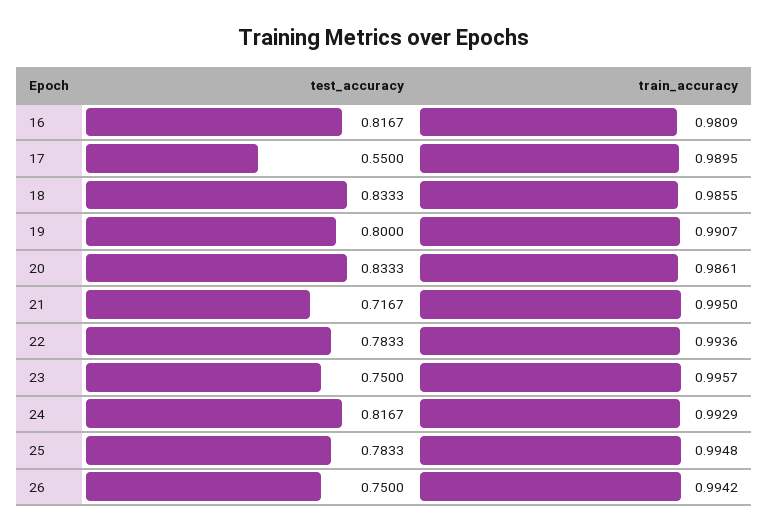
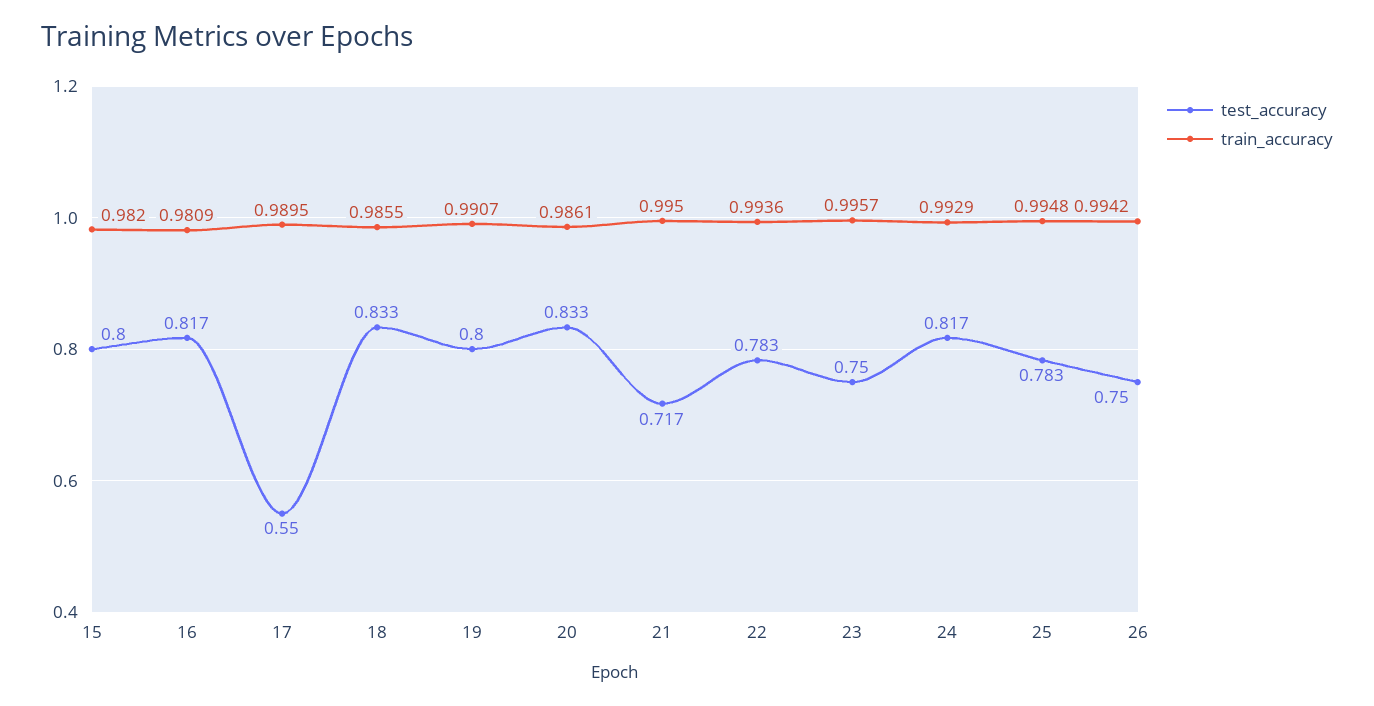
  {
    "test_accuracy": {
      "16": 0.8167,
      "17": 0.55,
      "18": 0.8333,
      "19": 0.8,
      "20": 0.8333,
      "21": 0.7167,
      "22": 0.7833,
      "23": 0.75,
      "24": 0.8167,
      "25": 0.7833,
-     "26": 0.75
+     "26": 0.75,
+     "15": 0.8
    },
    "train_accuracy": {
      "16": 0.9809,
      "17": 0.9895,
      "18": 0.9855,
      "19": 0.9907,
      "20": 0.9861,
      "21": 0.995,
      "22": 0.9936,
      "23": 0.9957,
      "24": 0.9929,
      "25": 0.9948,
-     "26": 0.9942
+     "26": 0.9942,
+     "15": 0.982
    }
  }

